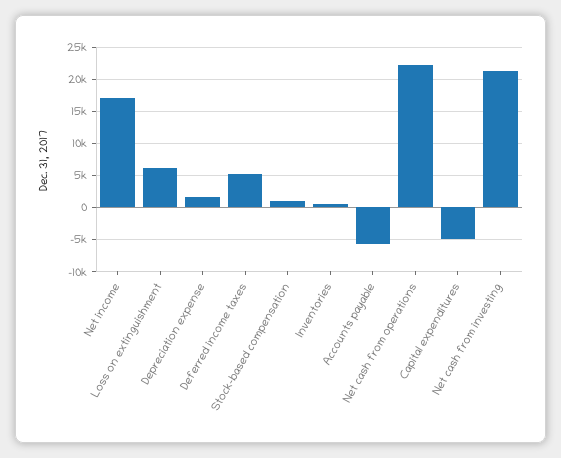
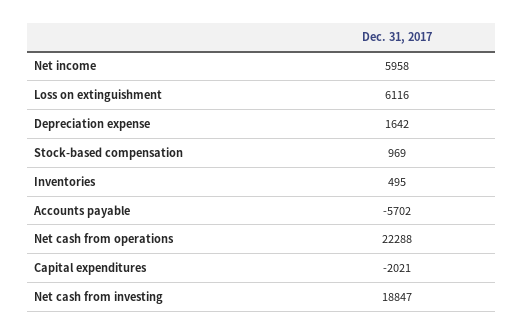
  {
-   "Net income": 17000,
+   "Net income": 5958,
    "Loss on extinguishment": 6116,
    "Depreciation expense": 1642,
-   "Deferred income taxes": 5000,
    "Stock-based compensation": 969,
    "Inventories": 495,
    "Accounts payable": -5702,
    "Net cash from operations": 22288,
-   "Capital expenditures": -5000,
+   "Capital expenditures": -2021,
-   "Net cash from investing": 21000
+   "Net cash from investing": 18847
  }

